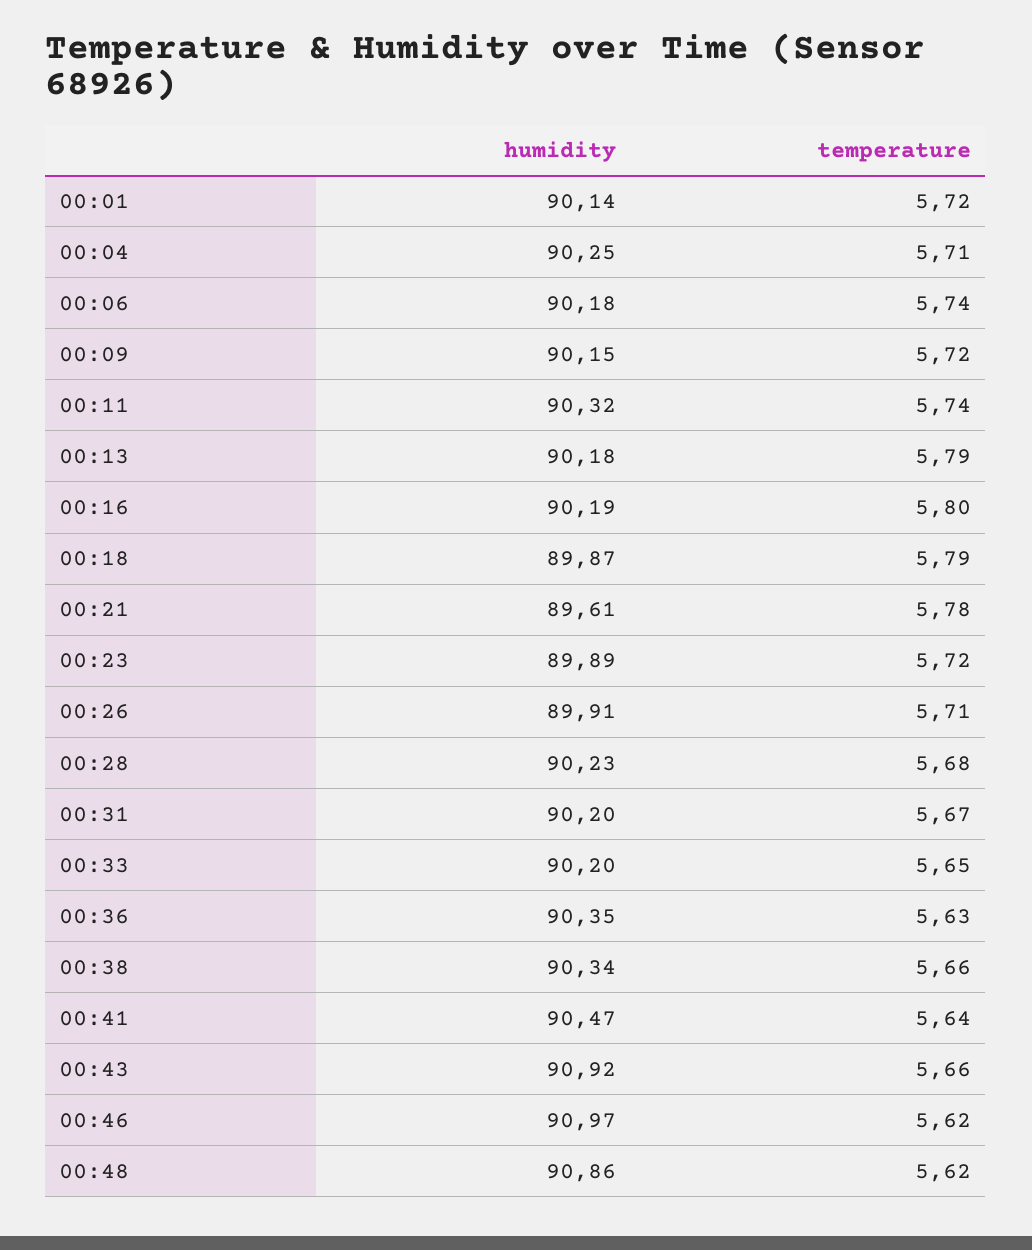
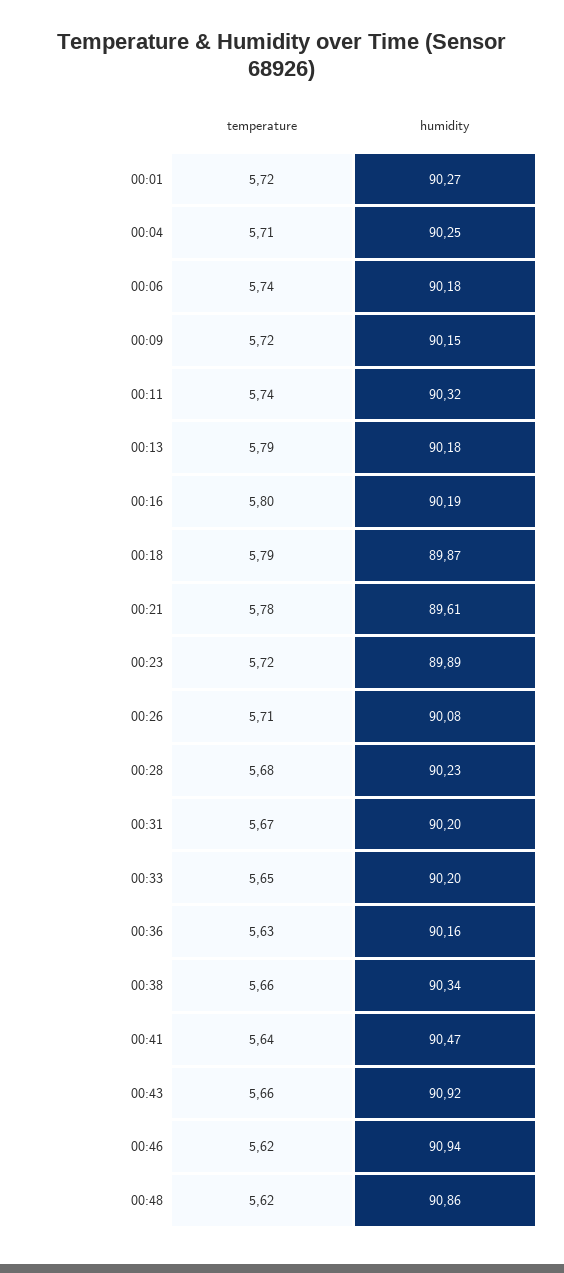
  {
    "humidity": {
-     "00:01": 90.14,
+     "00:01": 90.27,
      "00:04": 90.25,
      "00:06": 90.18,
      "00:09": 90.15,
      "00:11": 90.32,
      "00:13": 90.18,
      "00:16": 90.19,
      "00:18": 89.87,
      "00:21": 89.61,
      "00:23": 89.89,
-     "00:26": 89.91,
+     "00:26": 90.08,
      "00:28": 90.23,
      "00:31": 90.2,
      "00:33": 90.2,
-     "00:36": 90.35,
+     "00:36": 90.16,
      "00:38": 90.34,
      "00:41": 90.47,
      "00:43": 90.92,
-     "00:46": 90.97,
+     "00:46": 90.94,
      "00:48": 90.86
    },
    "temperature": {
      "00:01": 5.72,
      "00:04": 5.71,
      "00:06": 5.74,
      "00:09": 5.72,
      "00:11": 5.74,
      "00:13": 5.79,
      "00:16": 5.8,
      "00:18": 5.79,
      "00:21": 5.78,
      "00:23": 5.72,
      "00:26": 5.71,
      "00:28": 5.68,
      "00:31": 5.67,
      "00:33": 5.65,
      "00:36": 5.63,
      "00:38": 5.66,
      "00:41": 5.64,
      "00:43": 5.66,
      "00:46": 5.62,
      "00:48": 5.62
    }
  }

